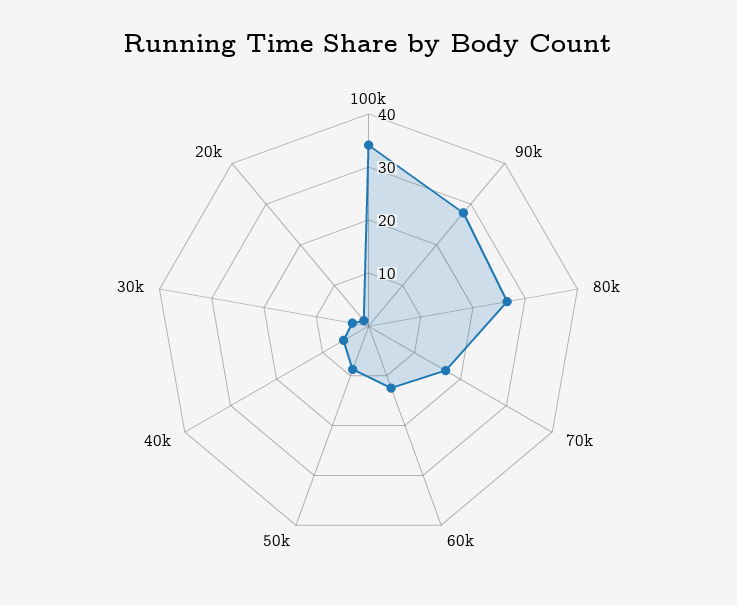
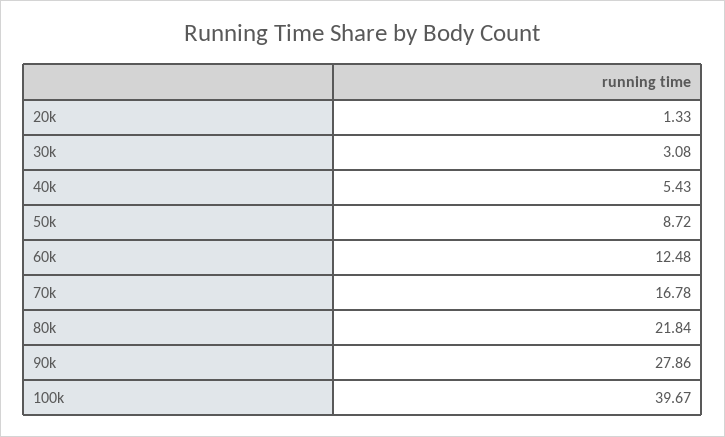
  {
-   "100k": 34,
+   "100k": 39.67,
    "90k": 27.86,
-   "80k": 26,
+   "80k": 21.84,
    "70k": 16.78,
    "60k": 12.48,
    "50k": 8.72,
    "40k": 5.43,
    "30k": 3.08,
    "20k": 1.33
  }

